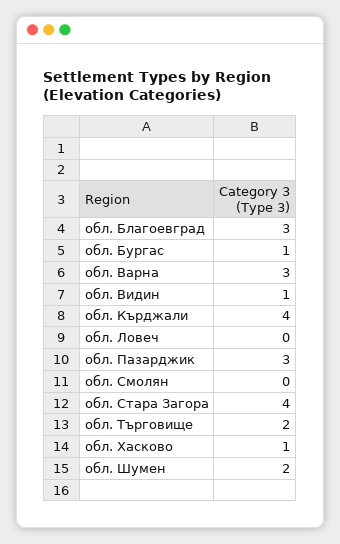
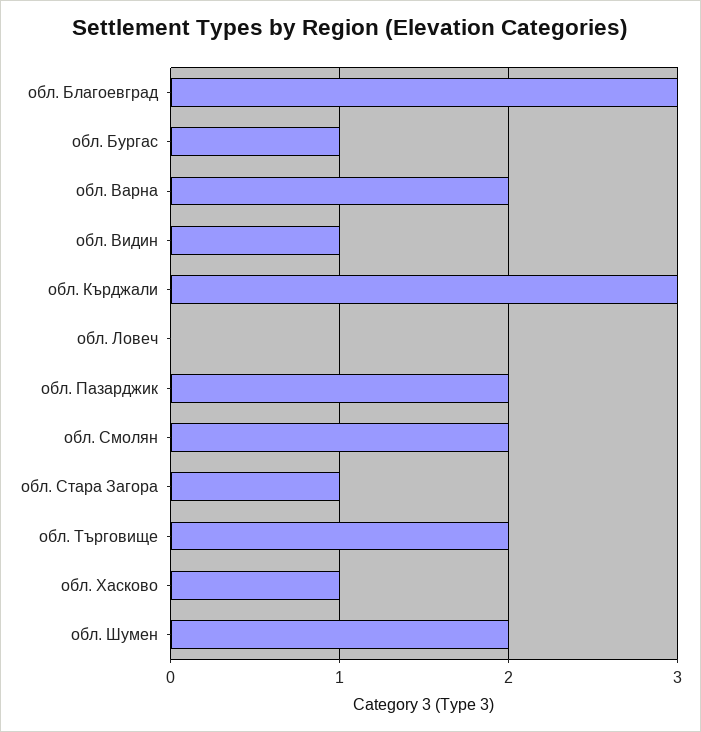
  {
    "обл. Благоевград": 3,
    "обл. Бургас": 1,
-   "обл. Варна": 3,
+   "обл. Варна": 2,
    "обл. Видин": 1,
-   "обл. Кърджали": 4,
+   "обл. Кърджали": 3,
    "обл. Ловеч": 0,
-   "обл. Пазарджик": 3,
+   "обл. Пазарджик": 2,
-   "обл. Смолян": 0,
+   "обл. Смолян": 2,
-   "обл. Стара Загора": 4,
+   "обл. Стара Загора": 1,
    "обл. Търговище": 2,
    "обл. Хасково": 1,
    "обл. Шумен": 2
  }

